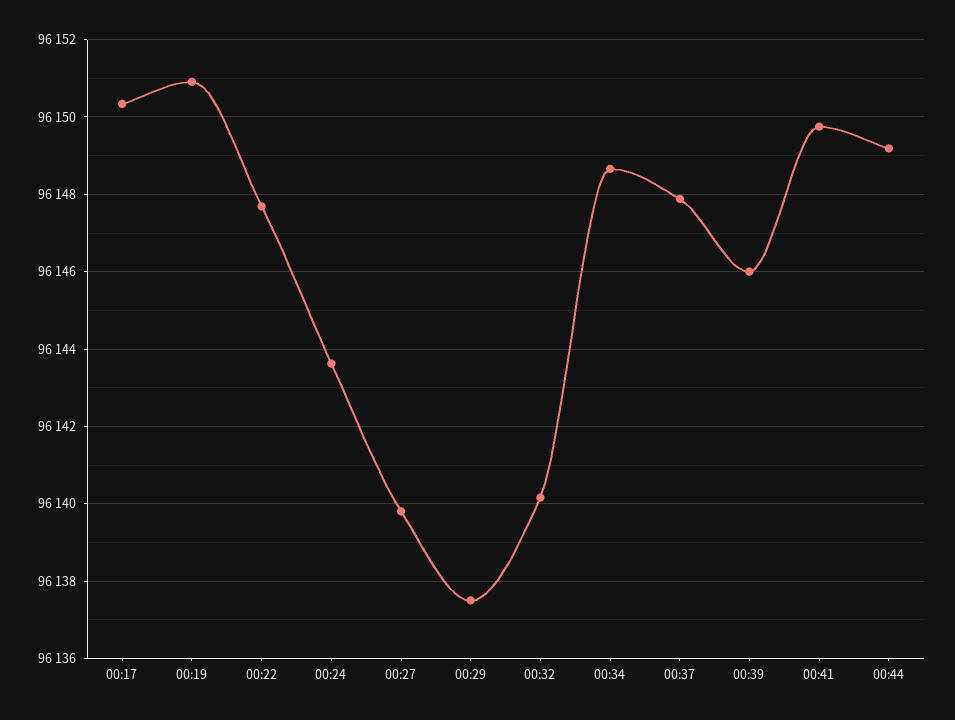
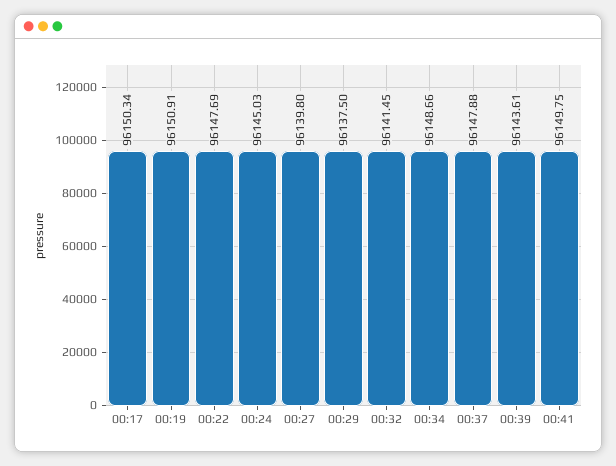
  {
    "00:17": 96150.34,
    "00:19": 96150.91,
    "00:22": 96147.69,
-   "00:24": 96143.6,
+   "00:24": 96145.03,
    "00:27": 96139.8,
    "00:29": 96137.5,
-   "00:32": 96140.2,
+   "00:32": 96141.45,
    "00:34": 96148.66,
    "00:37": 96147.88,
-   "00:39": 96146,
+   "00:39": 96143.61,
-   "00:41": 96149.75,
+   "00:41": 96149.75
-   "00:44": 96149.2
  }

